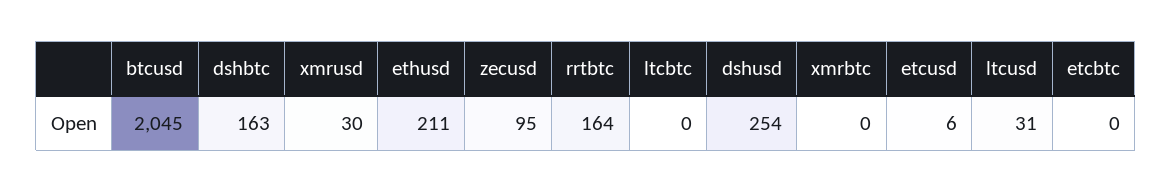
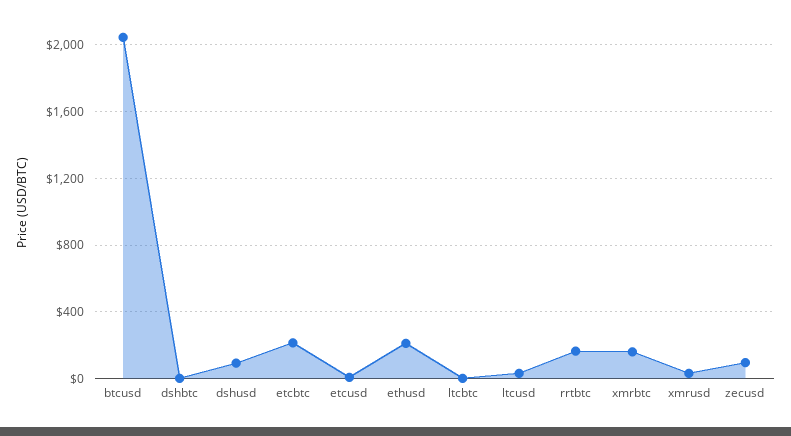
  {
    "btcusd": 2045,
-   "dshbtc": 163,
+   "dshbtc": 0,
    "xmrusd": 30,
    "ethusd": 211,
    "zecusd": 95,
    "rrtbtc": 164,
    "ltcbtc": 0,
-   "dshusd": 254,
+   "dshusd": 100,
-   "xmrbtc": 0,
+   "xmrbtc": 150,
    "etcusd": 6,
    "ltcusd": 31,
-   "etcbtc": 0
+   "etcbtc": 200
  }

